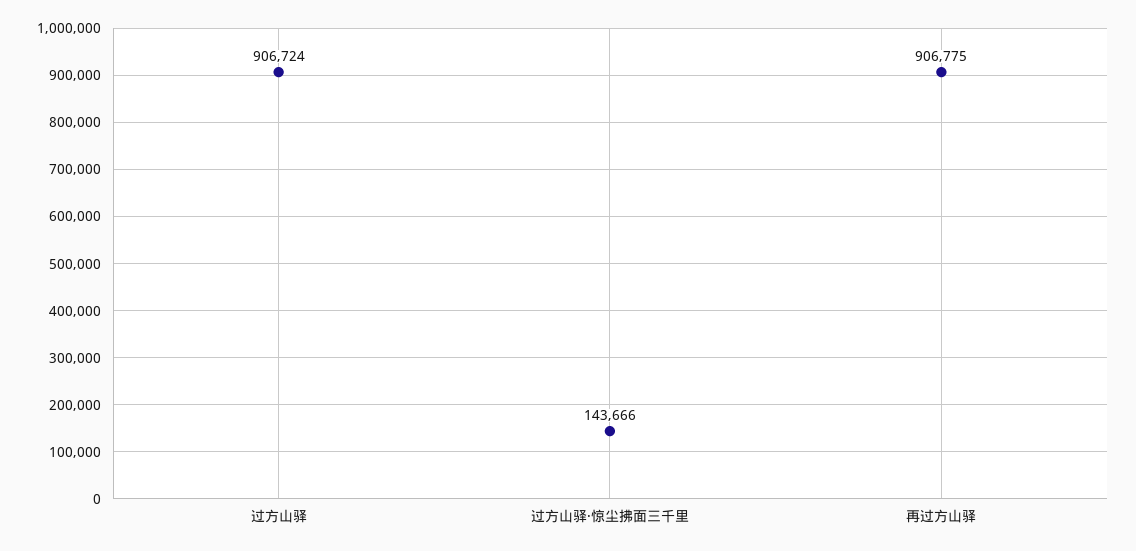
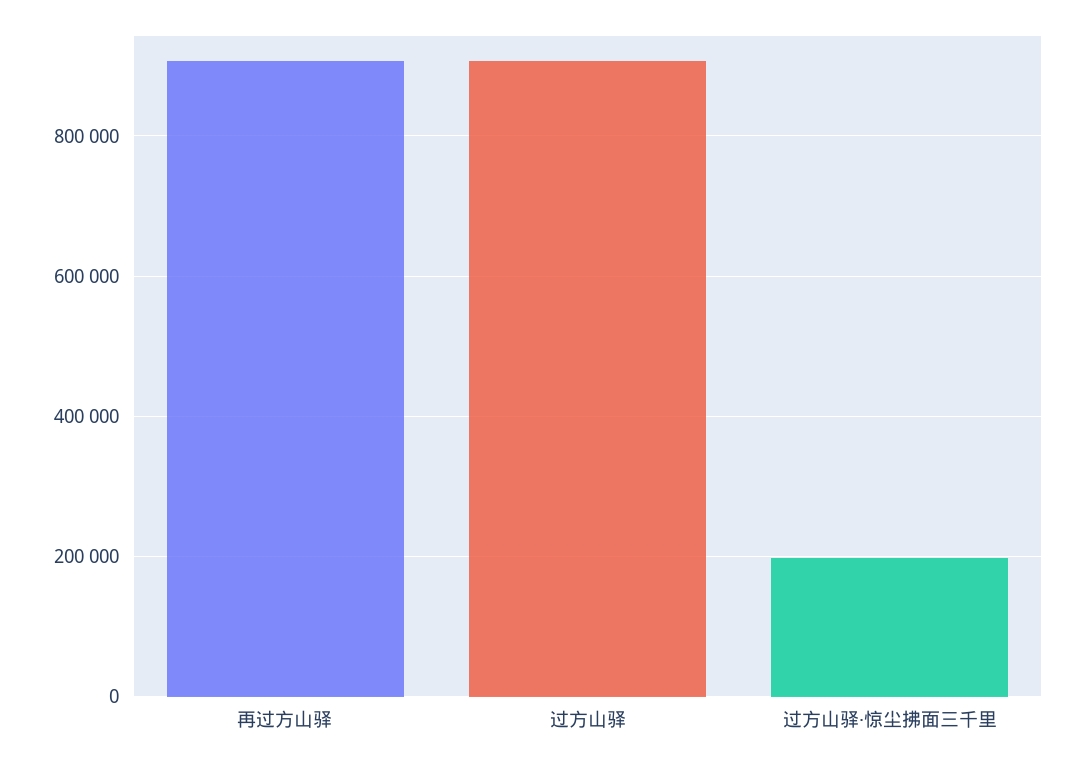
  {
    "过方山驿": 906724,
-   "过方山驿·惊尘拂面三千里": 143666,
+   "过方山驿·惊尘拂面三千里": 200000,
    "再过方山驿": 906775
  }

